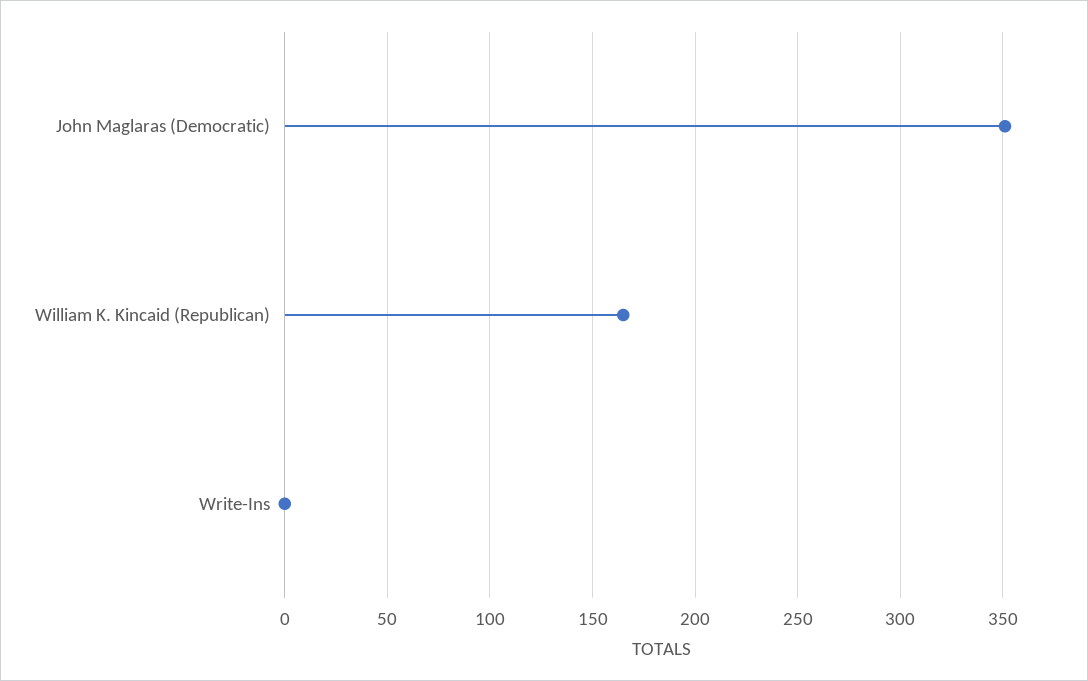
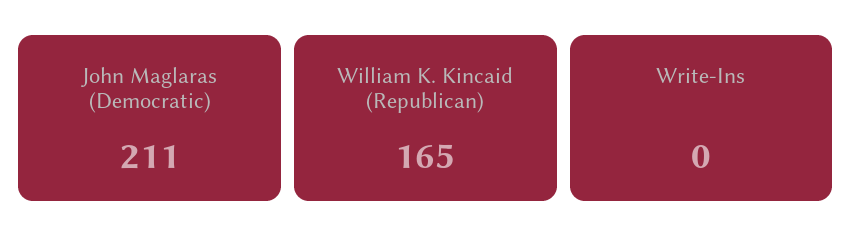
  {
-   "John Maglaras (Democratic)": 350,
+   "John Maglaras (Democratic)": 211,
    "William K. Kincaid (Republican)": 165,
    "Write-Ins": 0
  }

